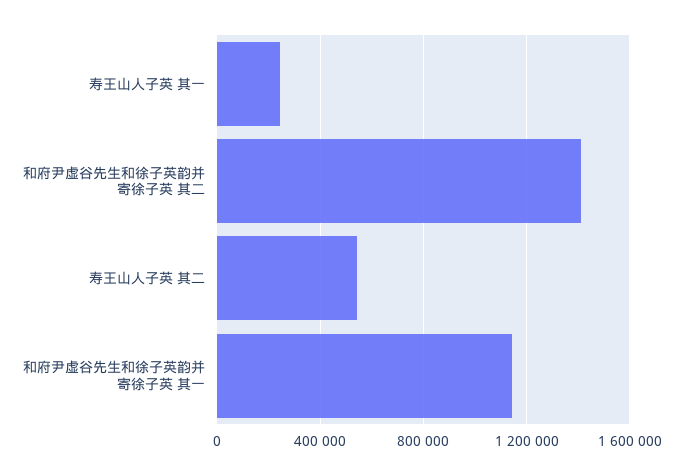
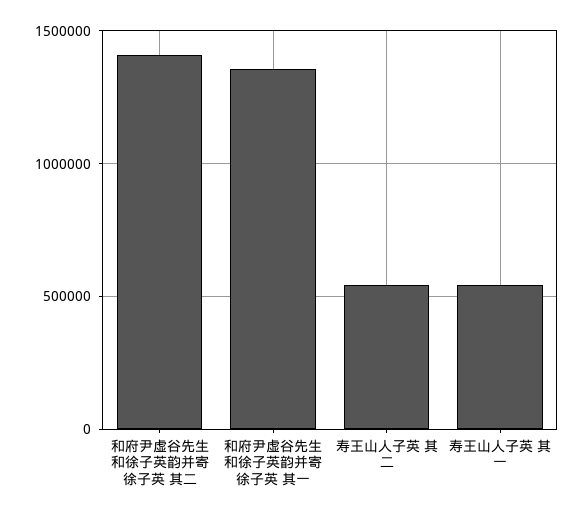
  {
-   "寿王山人子英 其一": 250000,
+   "寿王山人子英 其一": 550000,
    "和府尹虚谷先生和徐子英韵并寄徐子英 其二": 1400000,
    "寿王山人子英 其二": 550000,
-   "和府尹虚谷先生和徐子英韵并寄徐子英 其一": 1150000
+   "和府尹虚谷先生和徐子英韵并寄徐子英 其一": 1350000
  }

